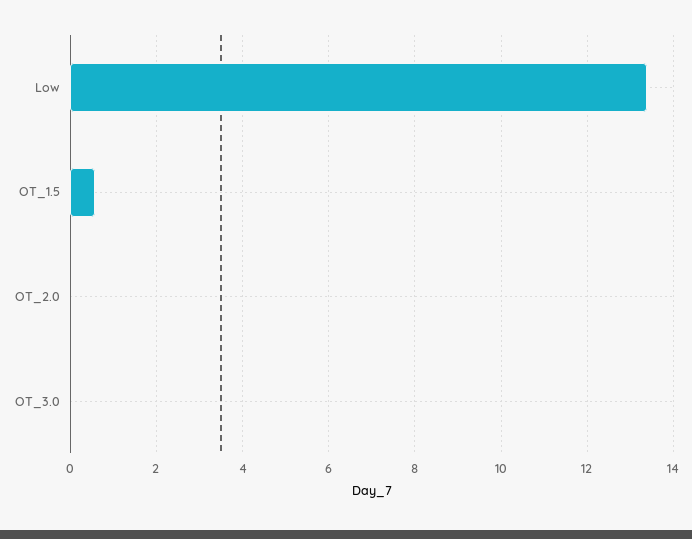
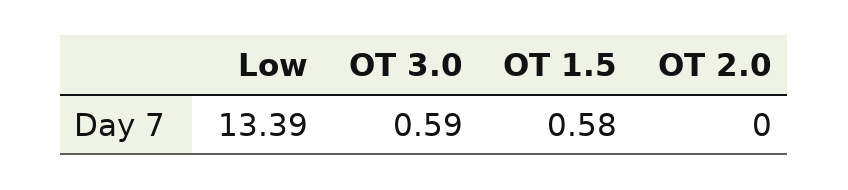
  {
    "Low": 13.39,
    "OT_1.5": 0.58,
    "OT_2.0": 0,
-   "OT_3.0": 0
+   "OT_3.0": 0.59
  }

